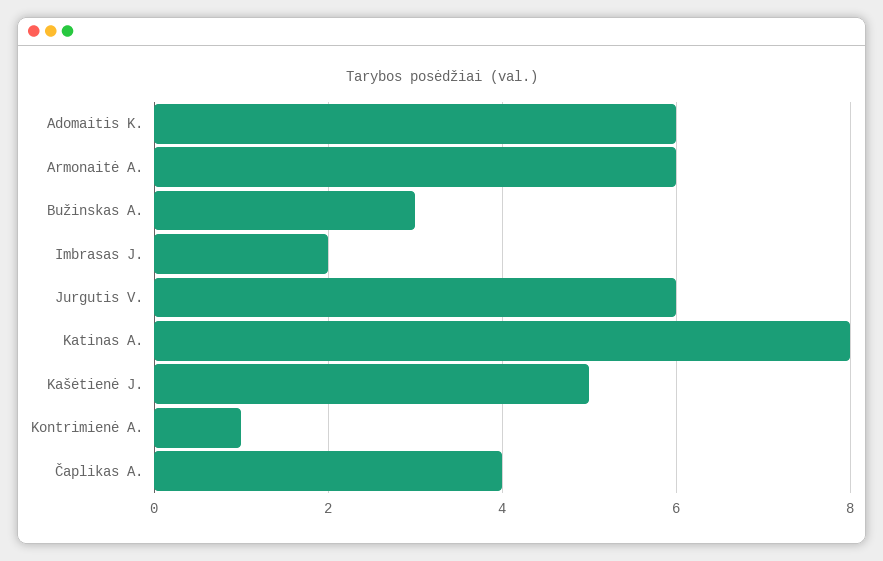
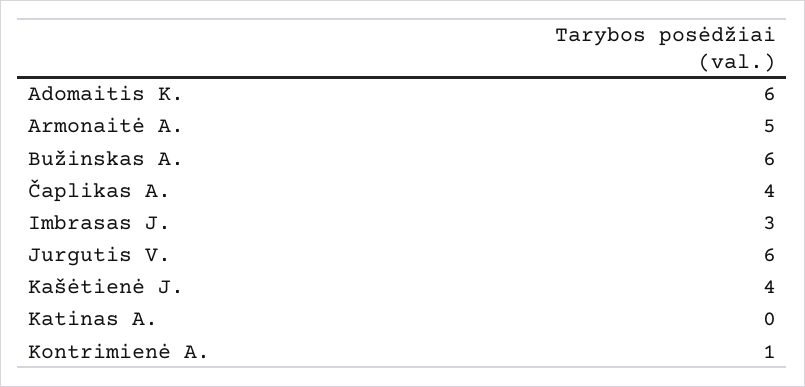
  {
    "Adomaitis K.": 6,
-   "Armonaitė A.": 6,
+   "Armonaitė A.": 5,
-   "Bužinskas A.": 3,
+   "Bužinskas A.": 6,
-   "Imbrasas J.": 2,
+   "Imbrasas J.": 3,
    "Jurgutis V.": 6,
-   "Katinas A.": 8,
+   "Katinas A.": 0,
-   "Kašėtienė J.": 5,
+   "Kašėtienė J.": 4,
    "Kontrimienė A.": 1,
    "Čaplikas A.": 4
  }

